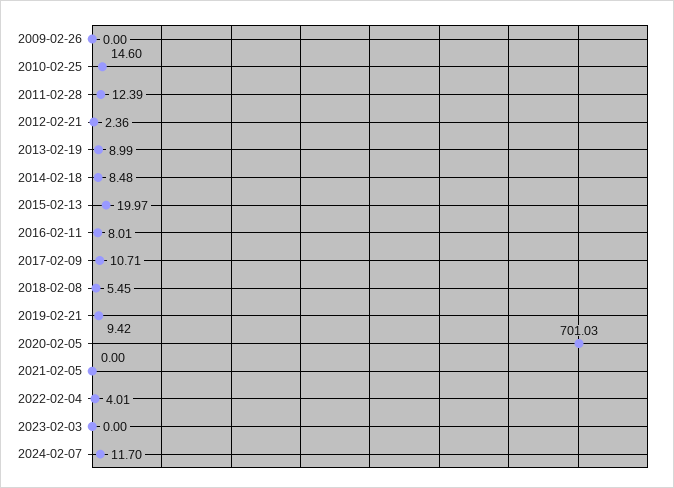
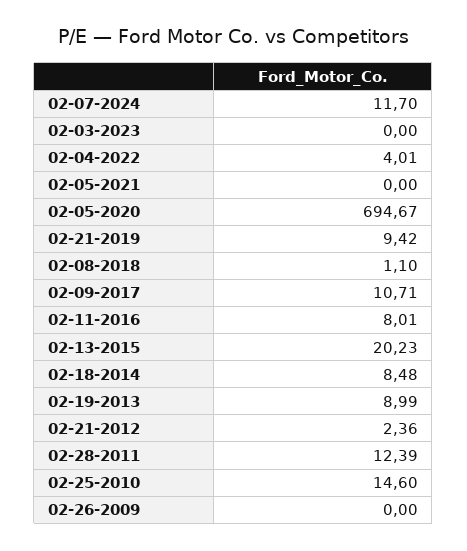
  {
    "2009-02-26": 0,
    "2010-02-25": 14.6,
    "2011-02-28": 12.39,
    "2012-02-21": 2.36,
    "2013-02-19": 8.99,
    "2014-02-18": 8.48,
-   "2015-02-13": 19.97,
+   "2015-02-13": 20.23,
    "2016-02-11": 8.01,
    "2017-02-09": 10.71,
-   "2018-02-08": 5.45,
+   "2018-02-08": 1.1,
    "2019-02-21": 9.42,
-   "2020-02-05": 701.03,
+   "2020-02-05": 694.67,
    "2021-02-05": 0,
    "2022-02-04": 4.01,
    "2023-02-03": 0,
    "2024-02-07": 11.7
  }

